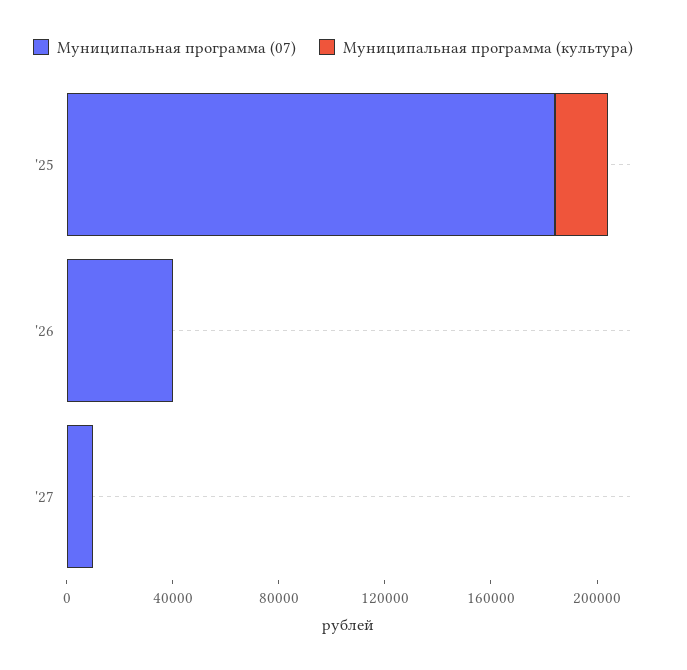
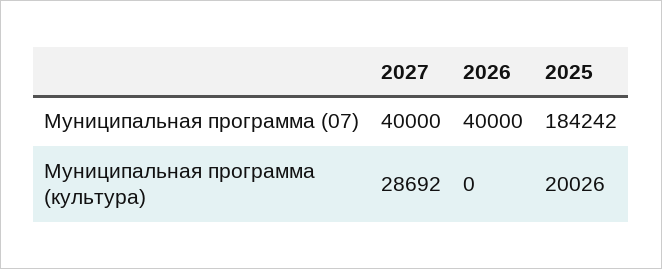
  {
    "Муниципальная программа (07)": {
      "'25": 184242,
      "'26": 40000,
-     "'27": 10000
+     "'27": 40000
    },
    "Муниципальная программа (культура)": {
      "'25": 20026,
      "'26": 0,
-     "'27": 0
+     "'27": 28692
    }
  }

